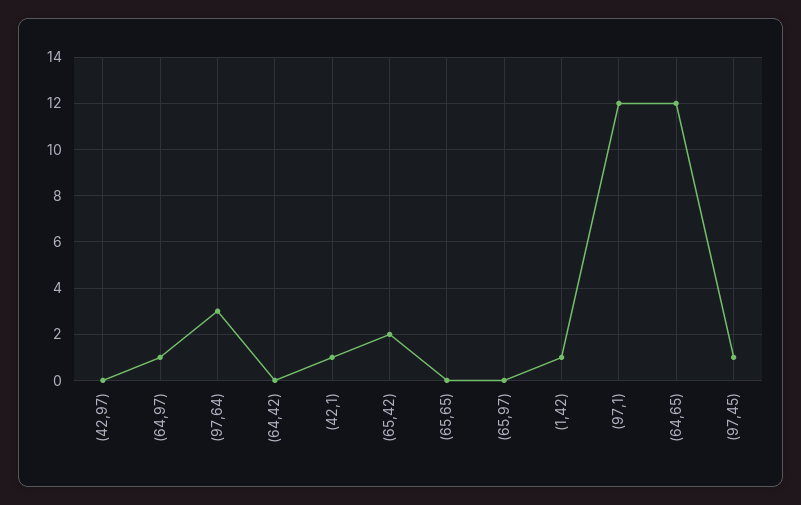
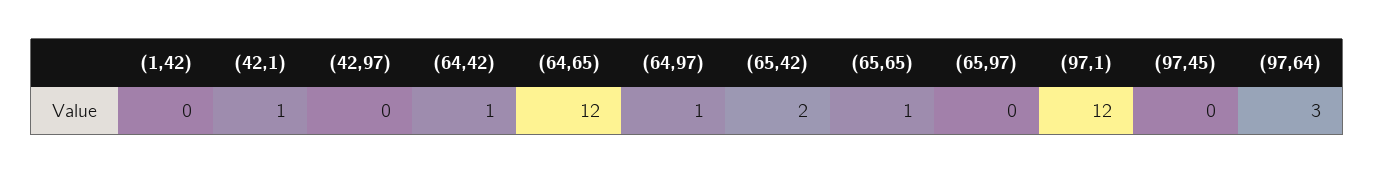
  {
    "(42,97)": 0,
    "(64,97)": 1,
    "(97,64)": 3,
-   "(64,42)": 0,
+   "(64,42)": 1,
    "(42,1)": 1,
    "(65,42)": 2,
-   "(65,65)": 0,
+   "(65,65)": 1,
    "(65,97)": 0,
-   "(1,42)": 1,
+   "(1,42)": 0,
    "(97,1)": 12,
    "(64,65)": 12,
-   "(97,45)": 1
+   "(97,45)": 0
  }

